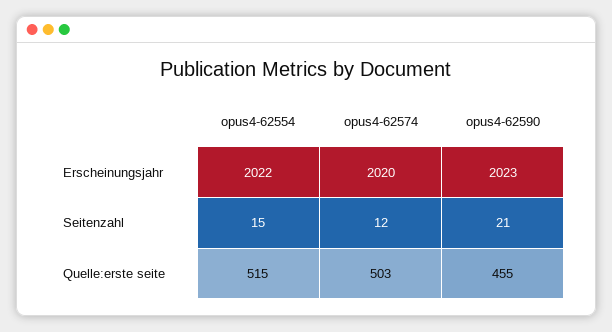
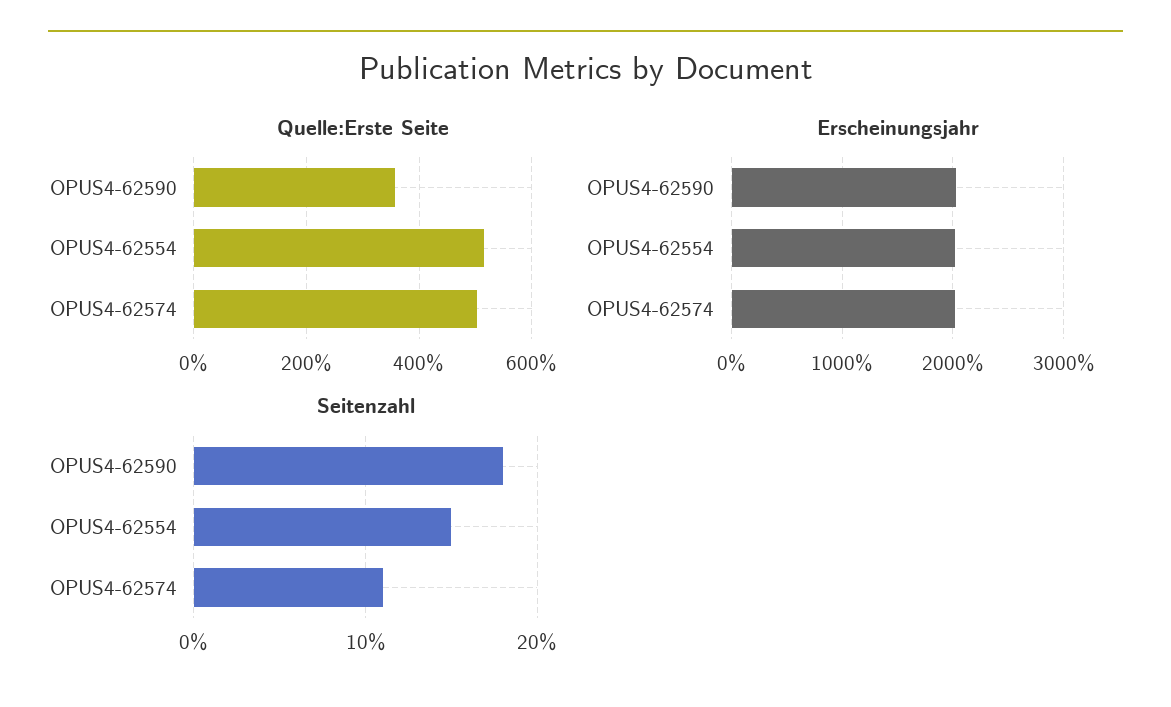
  {
    "Erscheinungsjahr": {
      "opus4-62554": 2022,
      "opus4-62574": 2020,
      "opus4-62590": 2023
    },
    "Seitenzahl": {
      "opus4-62554": 15,
-     "opus4-62574": 12,
+     "opus4-62574": 11,
-     "opus4-62590": 21
+     "opus4-62590": 18
    },
    "Quelle:erste seite": {
      "opus4-62554": 515,
      "opus4-62574": 503,
-     "opus4-62590": 455
+     "opus4-62590": 360
    }
  }

